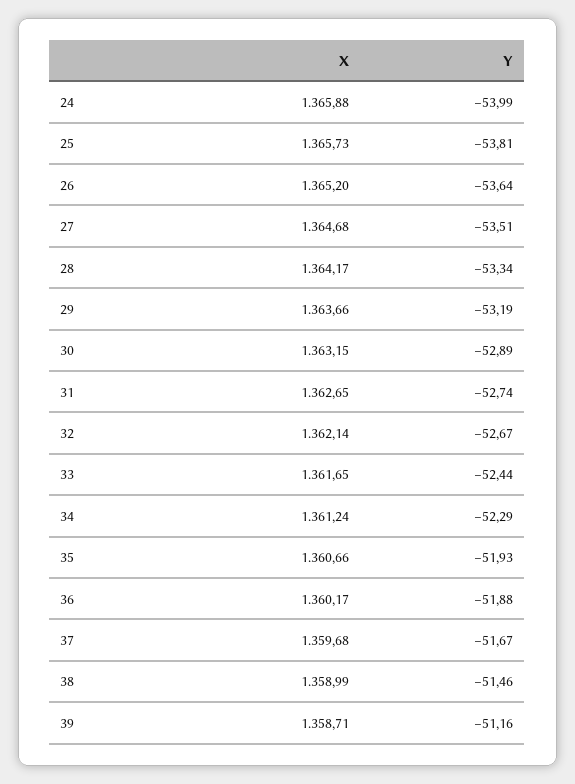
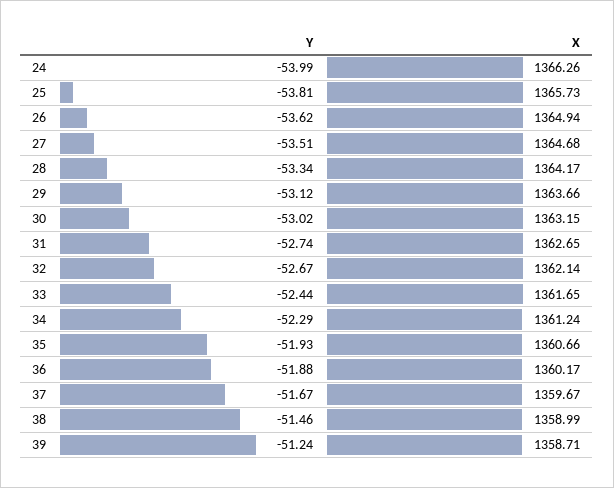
  {
    "X": {
-     "24": 1365.88,
+     "24": 1366.26,
      "25": 1365.73,
-     "26": 1365.2,
+     "26": 1364.94,
      "27": 1364.68,
      "28": 1364.17,
      "29": 1363.66,
      "30": 1363.15,
      "31": 1362.65,
      "32": 1362.14,
      "33": 1361.65,
      "34": 1361.24,
      "35": 1360.66,
      "36": 1360.17,
-     "37": 1359.68,
+     "37": 1359.67,
      "38": 1358.99,
      "39": 1358.71
    },
    "Y": {
      "24": -53.99,
      "25": -53.81,
-     "26": -53.64,
+     "26": -53.62,
      "27": -53.51,
      "28": -53.34,
-     "29": -53.19,
+     "29": -53.12,
-     "30": -52.89,
+     "30": -53.02,
      "31": -52.74,
      "32": -52.67,
      "33": -52.44,
      "34": -52.29,
      "35": -51.93,
      "36": -51.88,
      "37": -51.67,
      "38": -51.46,
-     "39": -51.16
+     "39": -51.24
    }
  }

